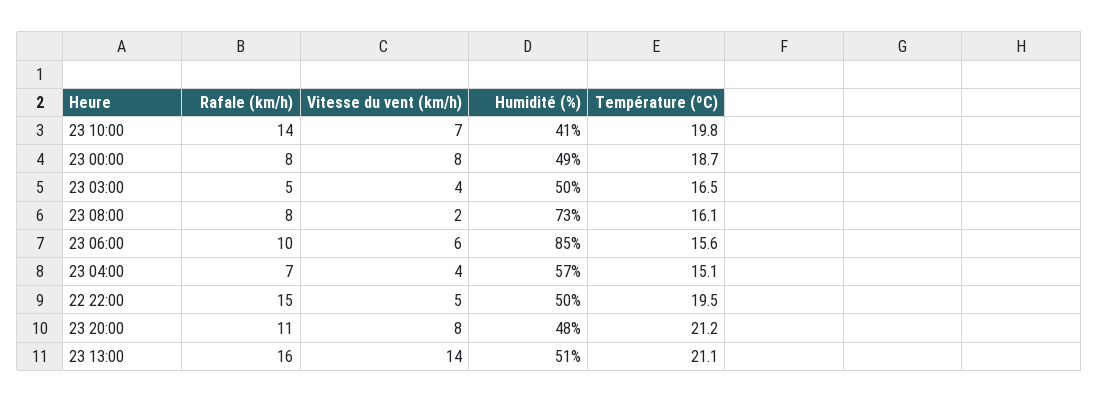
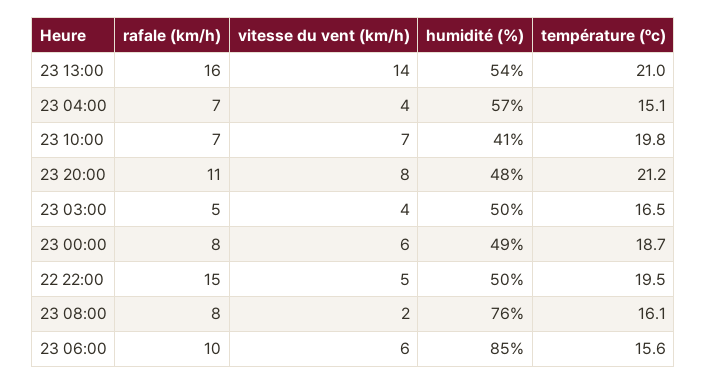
  {
    "Rafale (km/h)": {
-     "23 10:00": 14,
+     "23 10:00": 7,
      "23 00:00": 8,
      "23 03:00": 5,
      "23 08:00": 8,
      "23 06:00": 10,
      "23 04:00": 7,
      "22 22:00": 15,
      "23 20:00": 11,
      "23 13:00": 16
    },
    "Vitesse du vent (km/h)": {
      "23 10:00": 7,
-     "23 00:00": 8,
+     "23 00:00": 6,
      "23 03:00": 4,
      "23 08:00": 2,
      "23 06:00": 6,
      "23 04:00": 4,
      "22 22:00": 5,
      "23 20:00": 8,
      "23 13:00": 14
    },
    "Humidité (%)": {
      "23 10:00": 41,
      "23 00:00": 49,
      "23 03:00": 50,
-     "23 08:00": 73,
+     "23 08:00": 76,
      "23 06:00": 85,
      "23 04:00": 57,
      "22 22:00": 50,
      "23 20:00": 48,
-     "23 13:00": 51
+     "23 13:00": 54
    },
    "Température (ºC)": {
      "23 10:00": 19.8,
      "23 00:00": 18.7,
      "23 03:00": 16.5,
      "23 08:00": 16.1,
      "23 06:00": 15.6,
      "23 04:00": 15.1,
      "22 22:00": 19.5,
      "23 20:00": 21.2,
-     "23 13:00": 21.1
+     "23 13:00": 21
    }
  }

